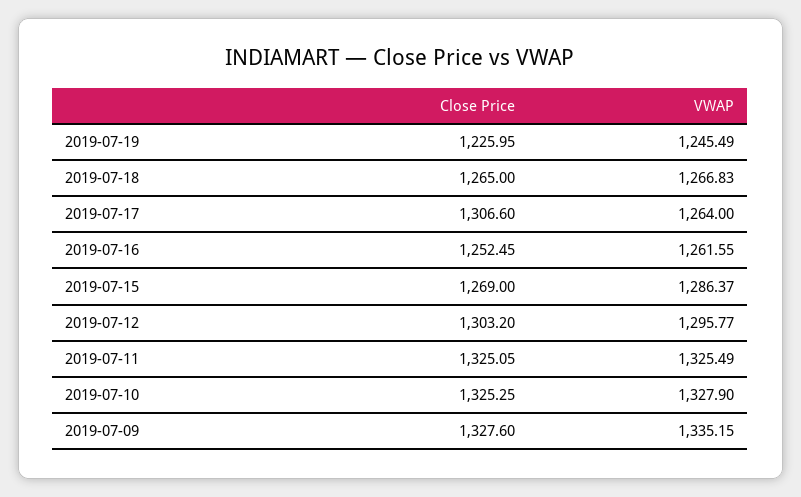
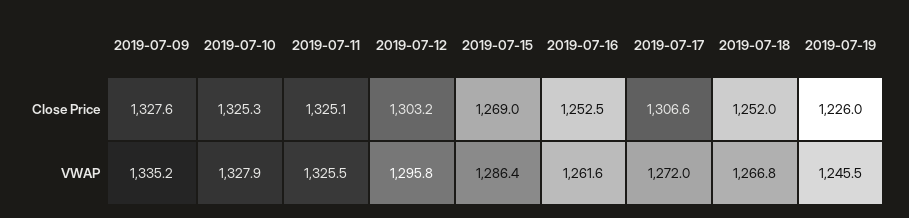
  {
    "Close Price": {
      "2019-07-19": 1225.95,
-     "2019-07-18": 1265,
+     "2019-07-18": 1252,
      "2019-07-17": 1306.6,
      "2019-07-16": 1252.45,
      "2019-07-15": 1269,
      "2019-07-12": 1303.2,
      "2019-07-11": 1325.05,
      "2019-07-10": 1325.25,
      "2019-07-09": 1327.6
    },
    "VWAP": {
      "2019-07-19": 1245.49,
      "2019-07-18": 1266.83,
-     "2019-07-17": 1264,
+     "2019-07-17": 1272,
      "2019-07-16": 1261.55,
      "2019-07-15": 1286.37,
      "2019-07-12": 1295.77,
      "2019-07-11": 1325.49,
      "2019-07-10": 1327.9,
      "2019-07-09": 1335.15
    }
  }

